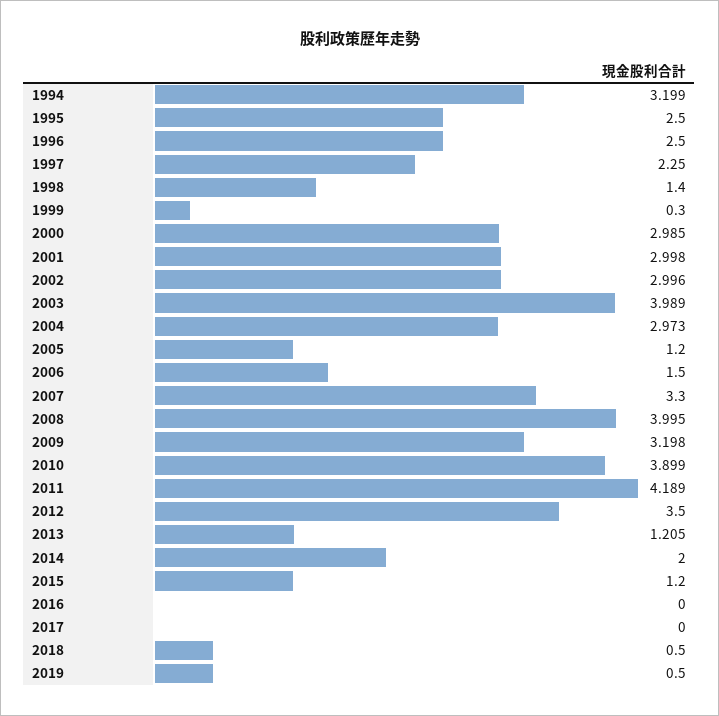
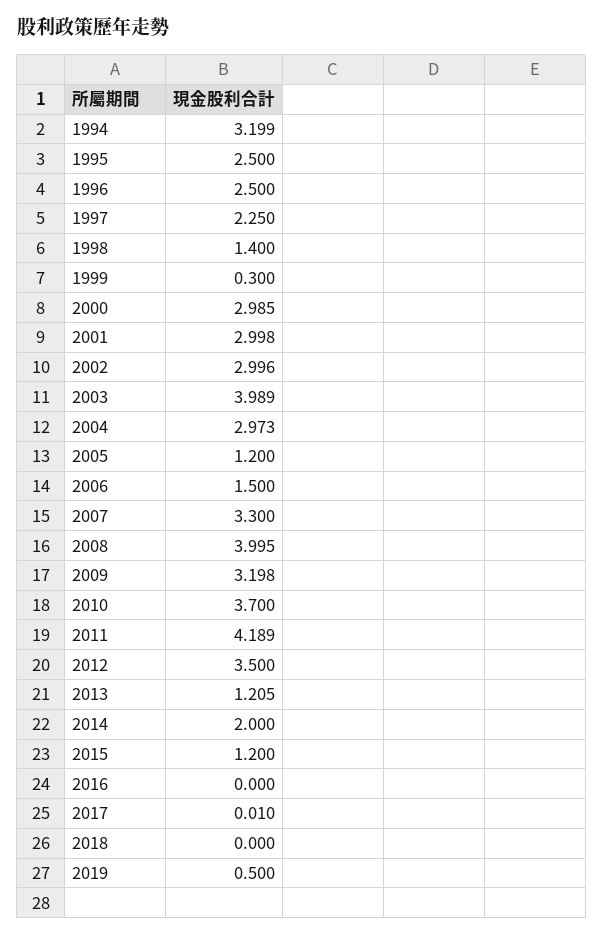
  {
    "1994": 3.199,
    "1995": 2.5,
    "1996": 2.5,
    "1997": 2.25,
    "1998": 1.4,
    "1999": 0.3,
    "2000": 2.985,
    "2001": 2.998,
    "2002": 2.996,
    "2003": 3.989,
    "2004": 2.973,
    "2005": 1.2,
    "2006": 1.5,
    "2007": 3.3,
    "2008": 3.995,
    "2009": 3.198,
-   "2010": 3.899,
+   "2010": 3.7,
    "2011": 4.189,
    "2012": 3.5,
    "2013": 1.205,
    "2014": 2,
    "2015": 1.2,
    "2016": 0,
-   "2017": 0,
+   "2017": 0.01,
-   "2018": 0.5,
+   "2018": 0,
    "2019": 0.5
  }

